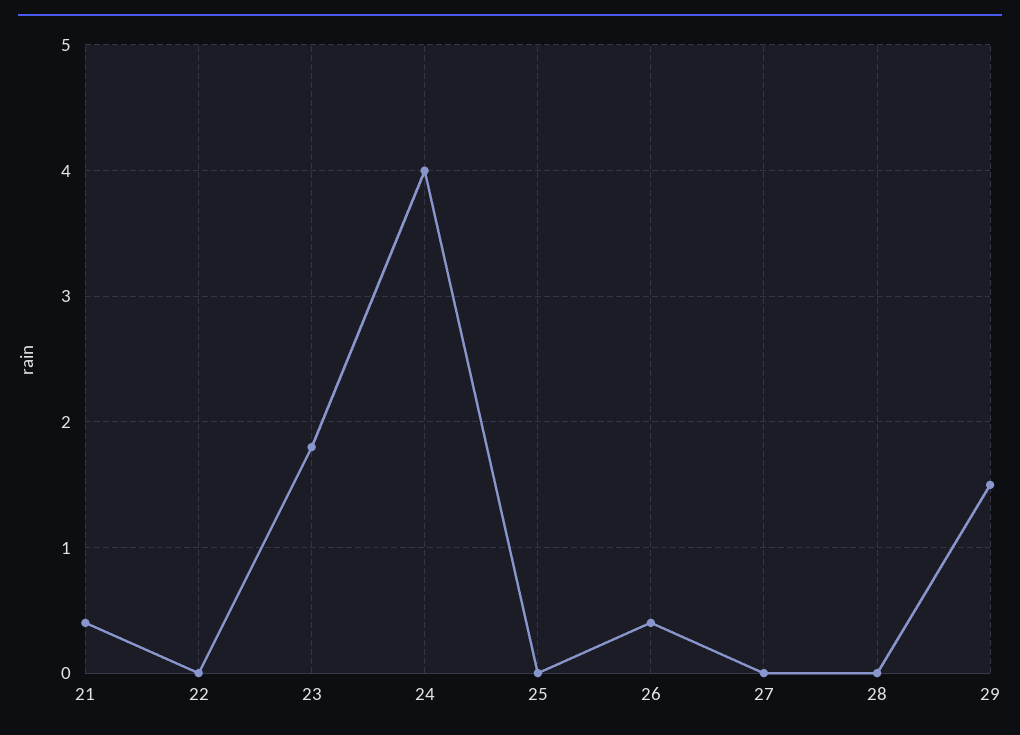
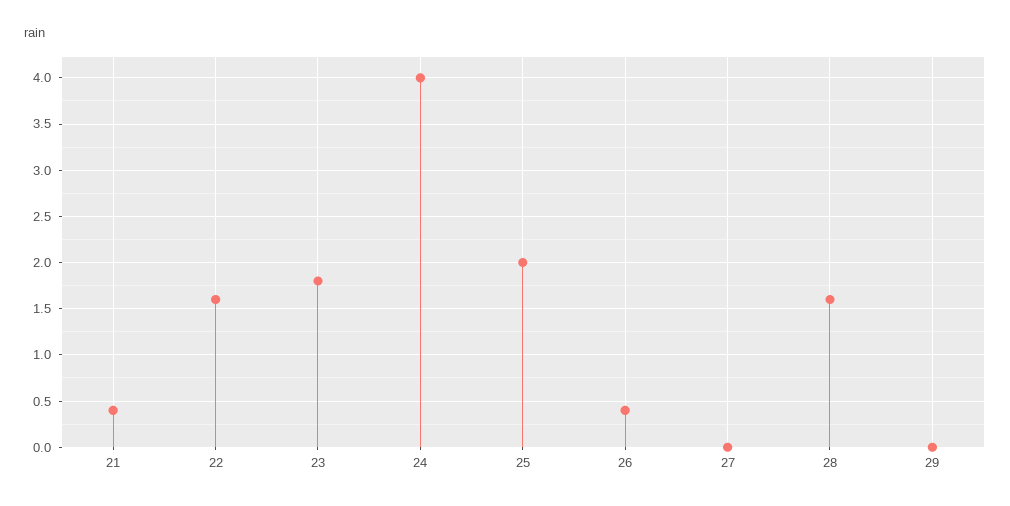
  {
    "21": 0.4,
-   "22": 0,
+   "22": 1.6,
    "23": 1.8,
    "24": 4,
-   "25": 0,
+   "25": 2,
    "26": 0.4,
    "27": 0,
-   "28": 0,
+   "28": 1.6,
-   "29": 1.5
+   "29": 0
  }

